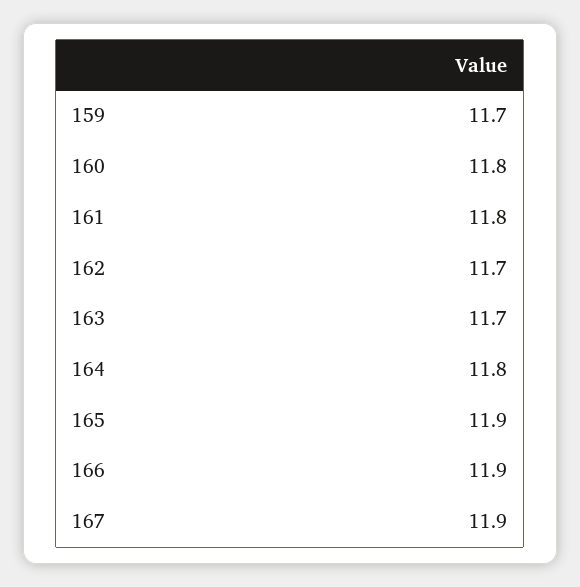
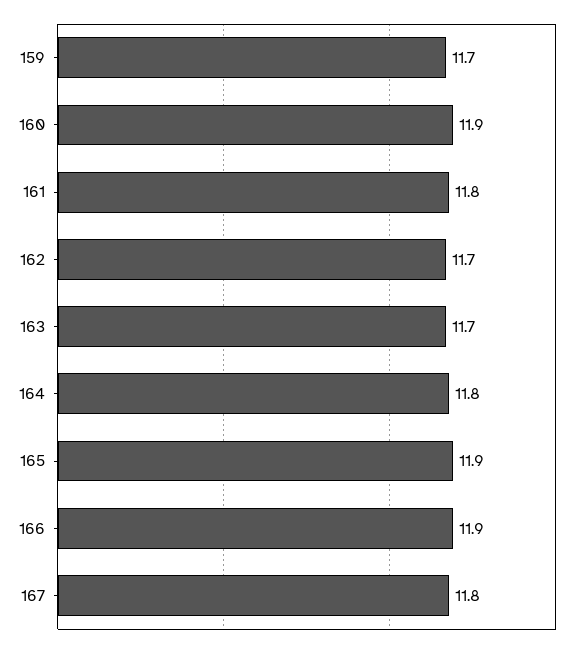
  {
    "159": 11.7,
-   "160": 11.8,
+   "160": 11.9,
    "161": 11.8,
    "162": 11.7,
    "163": 11.7,
    "164": 11.8,
    "165": 11.9,
    "166": 11.9,
-   "167": 11.9
+   "167": 11.8
  }

